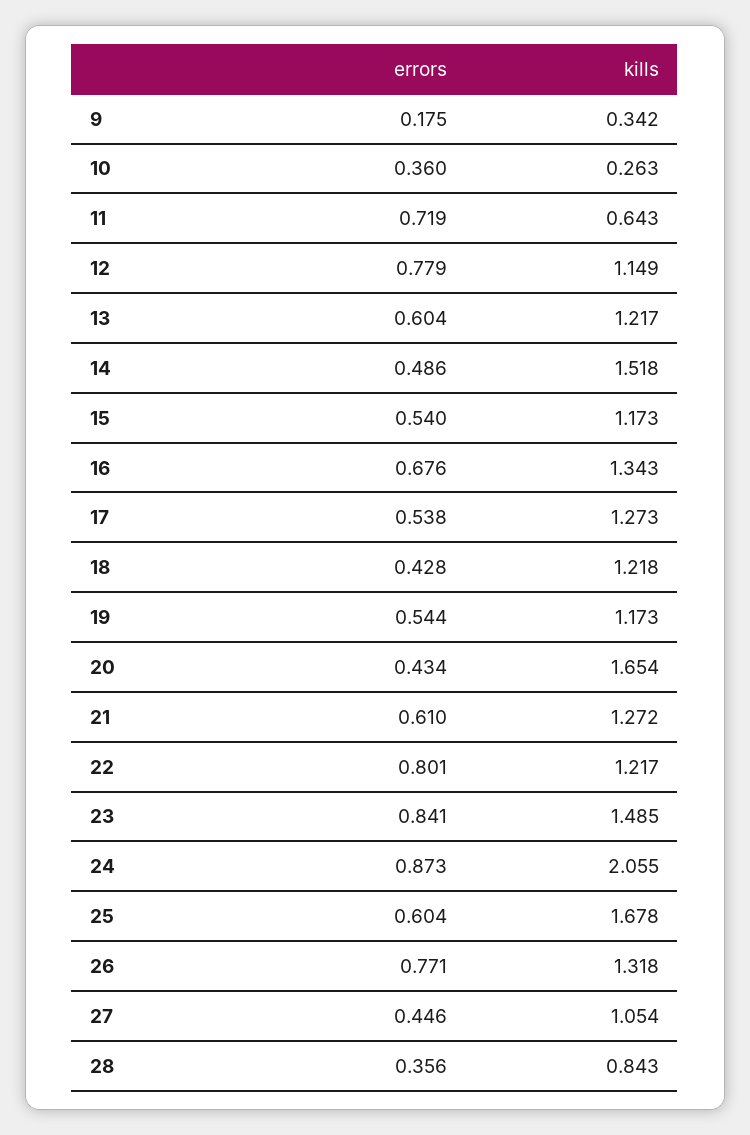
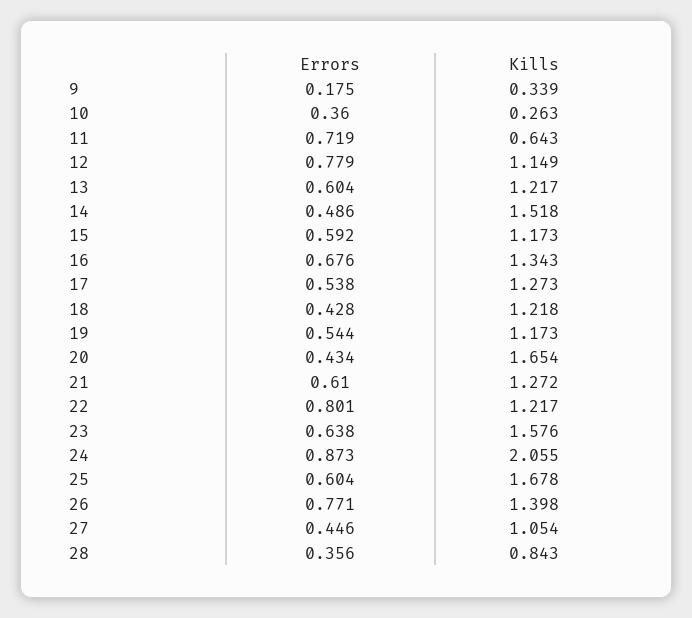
  {
    "errors": {
      "9": 0.175,
      "10": 0.36,
      "11": 0.719,
      "12": 0.779,
      "13": 0.604,
      "14": 0.486,
-     "15": 0.54,
+     "15": 0.592,
      "16": 0.676,
      "17": 0.538,
      "18": 0.428,
      "19": 0.544,
      "20": 0.434,
      "21": 0.61,
      "22": 0.801,
-     "23": 0.841,
+     "23": 0.638,
      "24": 0.873,
      "25": 0.604,
      "26": 0.771,
      "27": 0.446,
      "28": 0.356
    },
    "kills": {
-     "9": 0.342,
+     "9": 0.339,
      "10": 0.263,
      "11": 0.643,
      "12": 1.149,
      "13": 1.217,
      "14": 1.518,
      "15": 1.173,
      "16": 1.343,
      "17": 1.273,
      "18": 1.218,
      "19": 1.173,
      "20": 1.654,
      "21": 1.272,
      "22": 1.217,
-     "23": 1.485,
+     "23": 1.576,
      "24": 2.055,
      "25": 1.678,
-     "26": 1.318,
+     "26": 1.398,
      "27": 1.054,
      "28": 0.843
    }
  }

